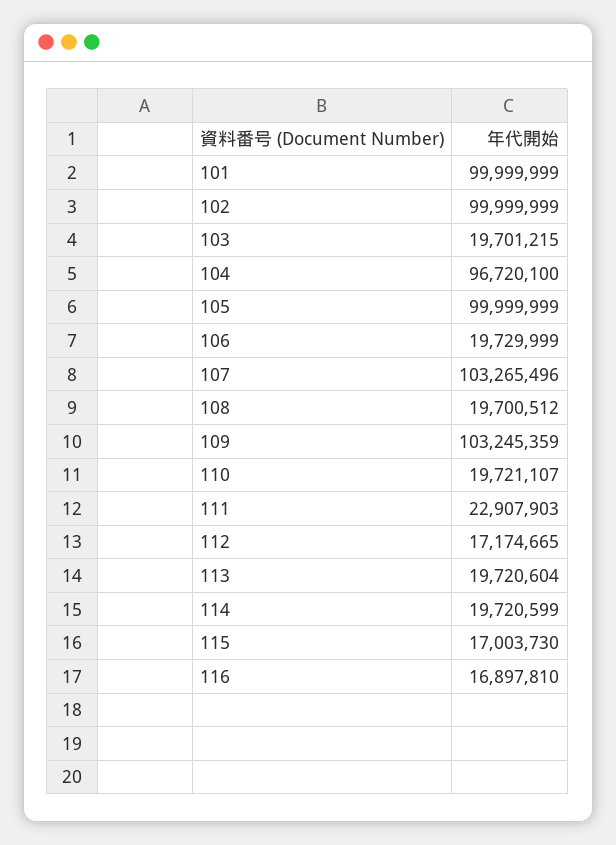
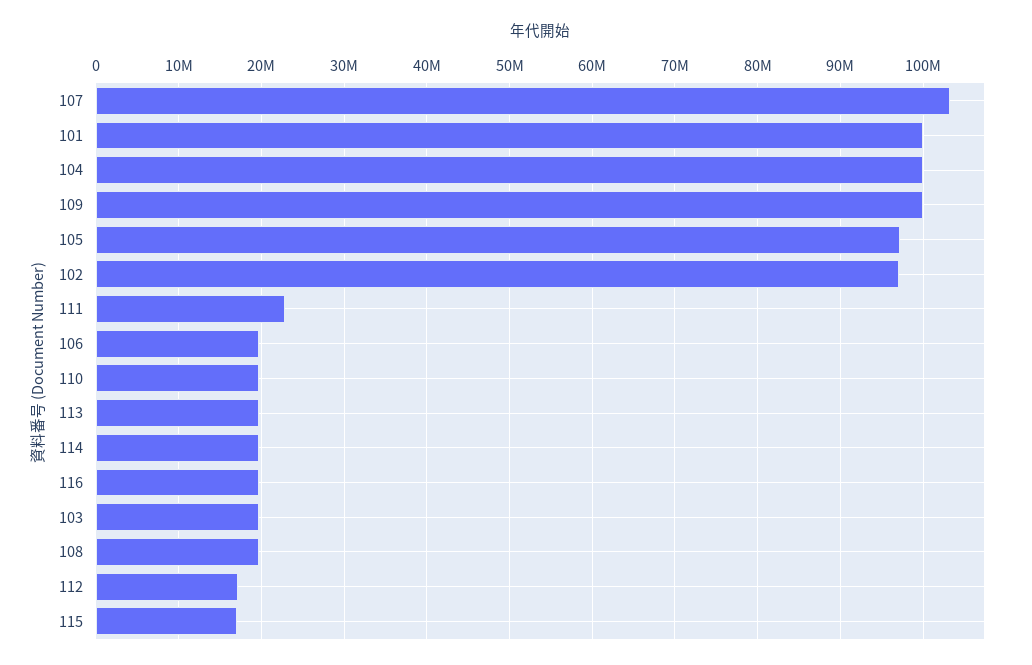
  {
    "101": 99999999,
-   "102": 99999999,
+   "102": 97000000,
    "103": 19701215,
-   "104": 96720100,
+   "104": 100000000,
-   "105": 99999999,
+   "105": 97000000,
    "106": 19729999,
    "107": 103265496,
    "108": 19700512,
-   "109": 103245359,
+   "109": 100000000,
    "110": 19721107,
    "111": 22907903,
    "112": 17174665,
    "113": 19720604,
    "114": 19720599,
    "115": 17003730,
-   "116": 16897810
+   "116": 20000000
  }

